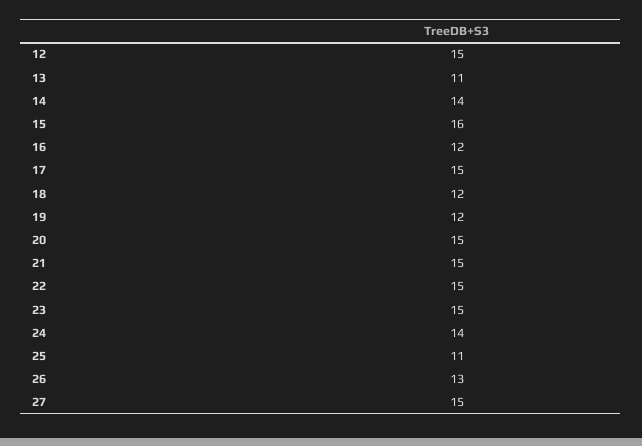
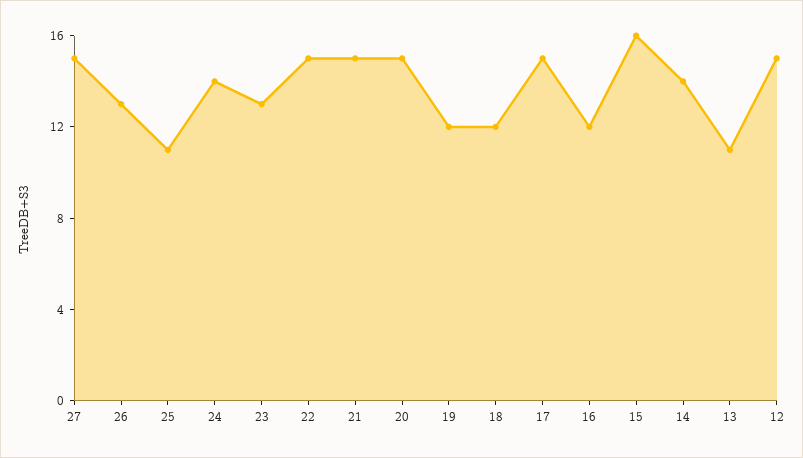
  {
    "12": 15,
    "13": 11,
    "14": 14,
    "15": 16,
    "16": 12,
    "17": 15,
    "18": 12,
    "19": 12,
    "20": 15,
    "21": 15,
    "22": 15,
-   "23": 15,
+   "23": 13,
    "24": 14,
    "25": 11,
    "26": 13,
    "27": 15
  }

